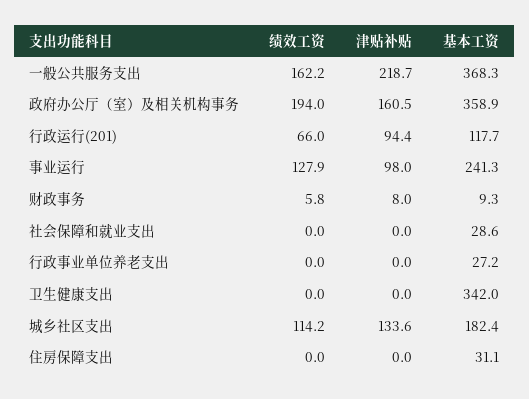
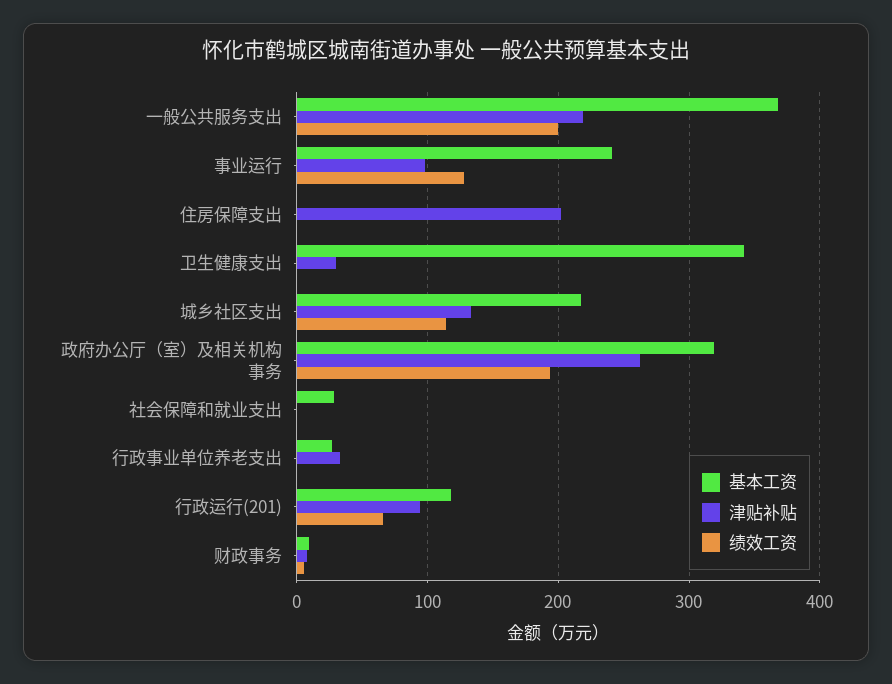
  {
    "绩效工资": {
-     "一般公共服务支出": 162.2,
+     "一般公共服务支出": 200,
      "政府办公厅（室）及相关机构事务": 194,
      "行政运行(201)": 66,
      "事业运行": 127.9,
      "财政事务": 5.8,
      "社会保障和就业支出": 0,
      "行政事业单位养老支出": 0,
      "卫生健康支出": 0,
      "城乡社区支出": 114.2,
      "住房保障支出": 0
    },
    "津贴补贴": {
      "一般公共服务支出": 218.7,
-     "政府办公厅（室）及相关机构事务": 160.5,
+     "政府办公厅（室）及相关机构事务": 260,
      "行政运行(201)": 94.4,
      "事业运行": 98,
      "财政事务": 8,
      "社会保障和就业支出": 0,
-     "行政事业单位养老支出": 0,
+     "行政事业单位养老支出": 30,
-     "卫生健康支出": 0,
+     "卫生健康支出": 30,
      "城乡社区支出": 133.6,
-     "住房保障支出": 0
+     "住房保障支出": 200
    },
    "基本工资": {
      "一般公共服务支出": 368.3,
-     "政府办公厅（室）及相关机构事务": 358.9,
+     "政府办公厅（室）及相关机构事务": 320,
      "行政运行(201)": 117.7,
      "事业运行": 241.3,
      "财政事务": 9.3,
      "社会保障和就业支出": 28.6,
      "行政事业单位养老支出": 27.2,
      "卫生健康支出": 342,
-     "城乡社区支出": 182.4,
+     "城乡社区支出": 220,
-     "住房保障支出": 31.1
+     "住房保障支出": 0
    }
  }

